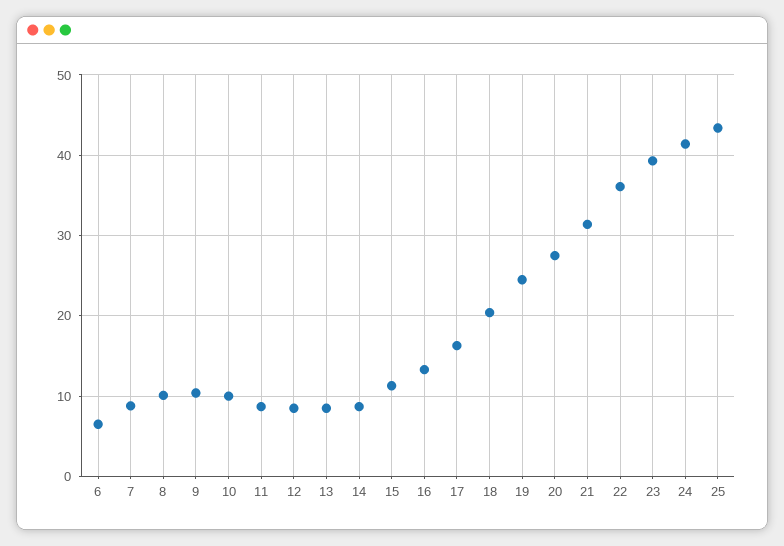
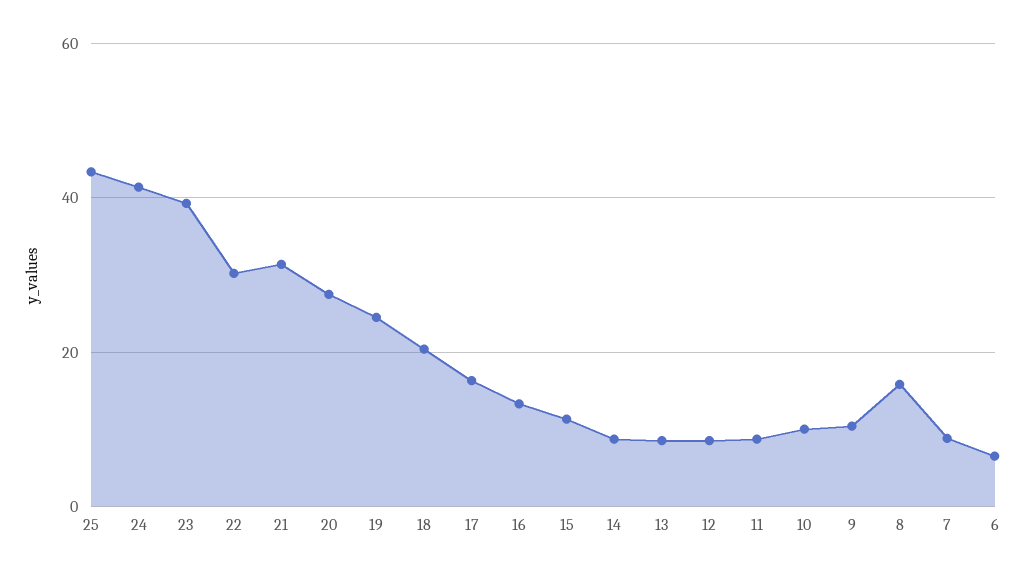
  {
    "6": 7,
    "7": 9,
-   "8": 10,
+   "8": 16,
    "9": 10,
    "10": 10,
    "11": 9,
    "12": 9,
    "13": 9,
    "14": 9,
    "15": 11,
    "16": 13,
    "17": 16,
    "18": 20,
    "19": 25,
    "20": 28,
    "21": 31,
-   "22": 36,
+   "22": 30,
    "23": 39,
    "24": 41,
    "25": 43
  }

